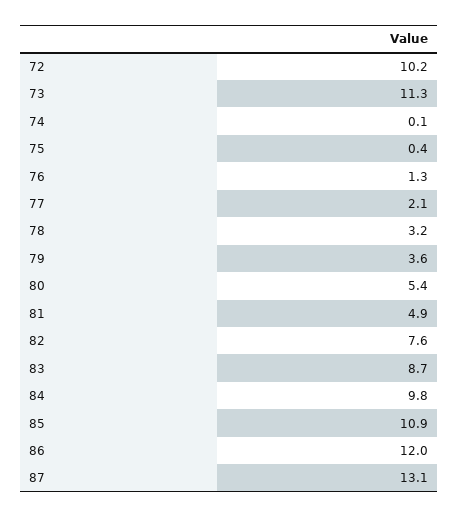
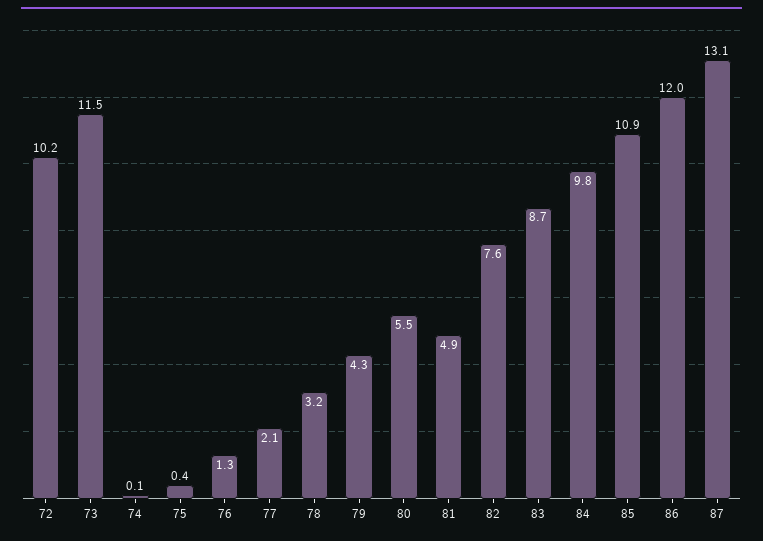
  {
    "72": 10.2,
-   "73": 11.3,
+   "73": 11.5,
    "74": 0.1,
    "75": 0.4,
    "76": 1.3,
    "77": 2.1,
    "78": 3.2,
-   "79": 3.6,
+   "79": 4.3,
-   "80": 5.4,
+   "80": 5.5,
    "81": 4.9,
    "82": 7.6,
    "83": 8.7,
    "84": 9.8,
    "85": 10.9,
    "86": 12,
    "87": 13.1
  }

